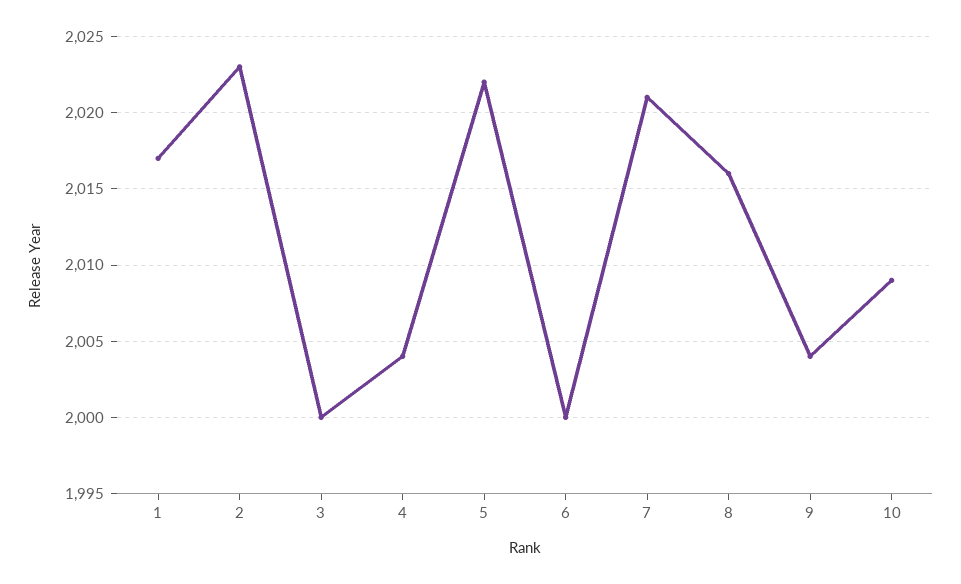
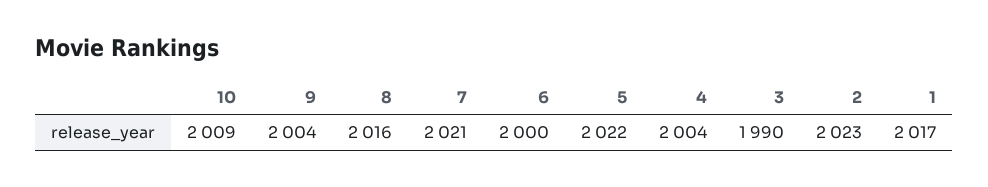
  {
    "1": 2017,
    "2": 2023,
-   "3": 2000,
+   "3": 1990,
    "4": 2004,
    "5": 2022,
    "6": 2000,
    "7": 2021,
    "8": 2016,
    "9": 2004,
    "10": 2009
  }

